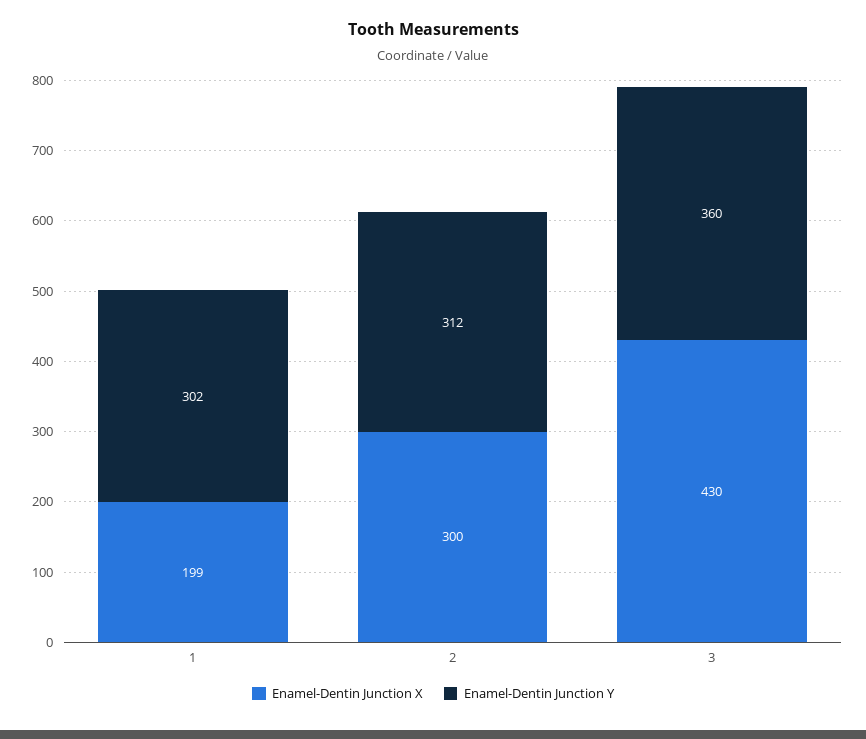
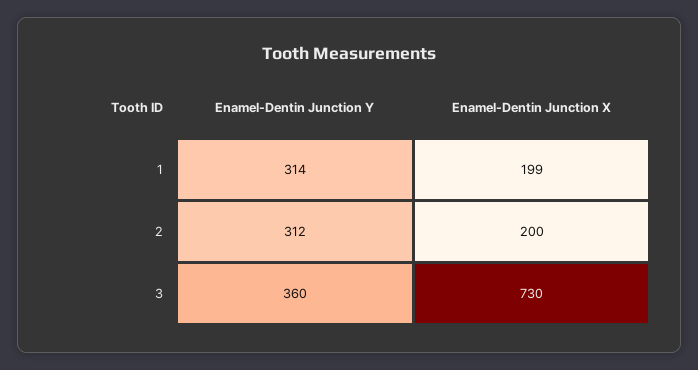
  {
    "Enamel-Dentin Junction X": {
      "1": 199,
-     "2": 300,
+     "2": 200,
-     "3": 430
+     "3": 730
    },
    "Enamel-Dentin Junction Y": {
-     "1": 302,
+     "1": 314,
      "2": 312,
      "3": 360
    }
  }

